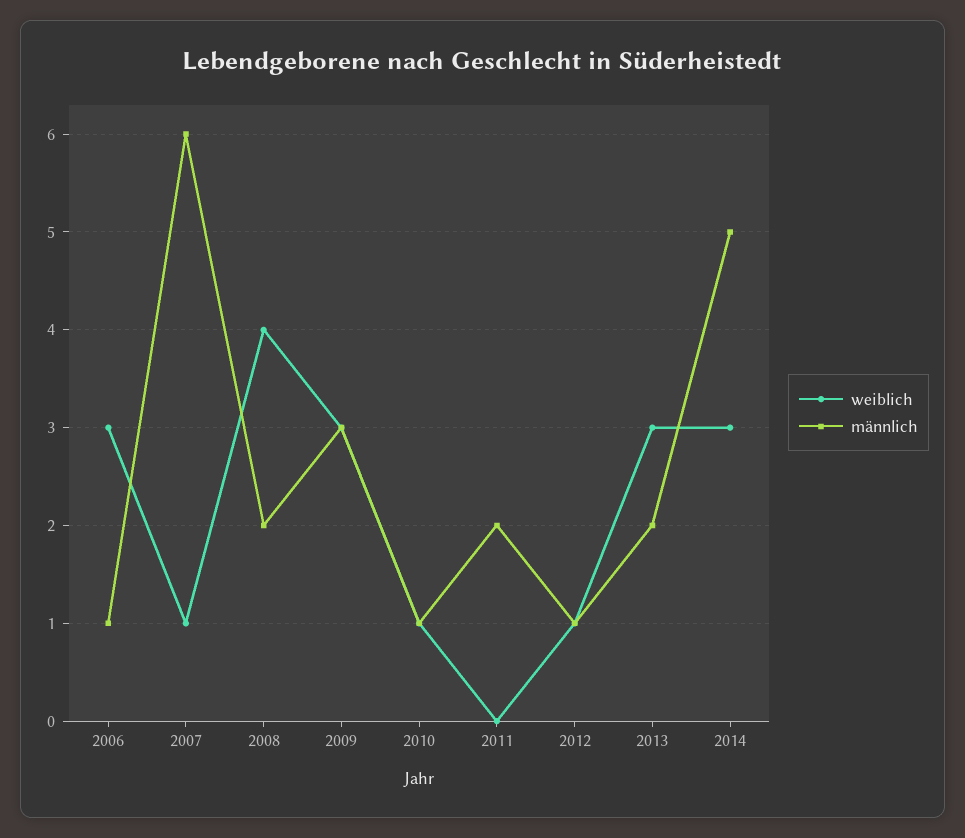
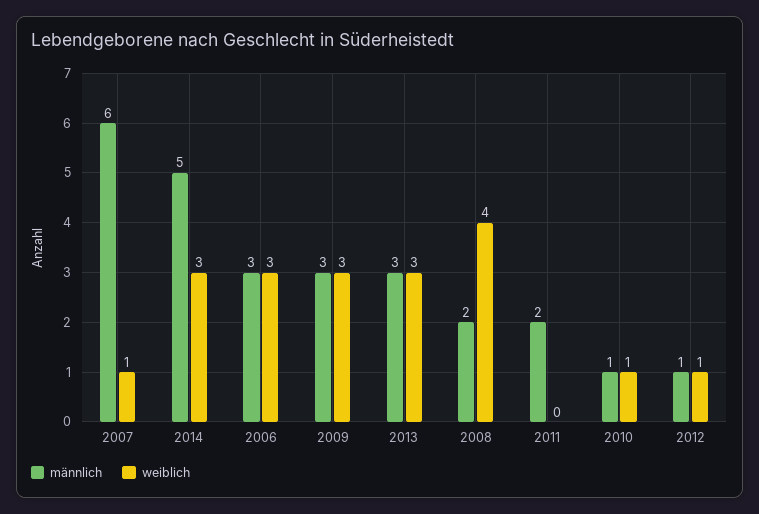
  {
    "weiblich": {
      "2006": 3,
      "2007": 1,
      "2008": 4,
      "2009": 3,
      "2010": 1,
      "2011": 0,
      "2012": 1,
      "2013": 3,
      "2014": 3
    },
    "männlich": {
-     "2006": 1,
+     "2006": 3,
      "2007": 6,
      "2008": 2,
      "2009": 3,
      "2010": 1,
      "2011": 2,
      "2012": 1,
-     "2013": 2,
+     "2013": 3,
      "2014": 5
    }
  }

